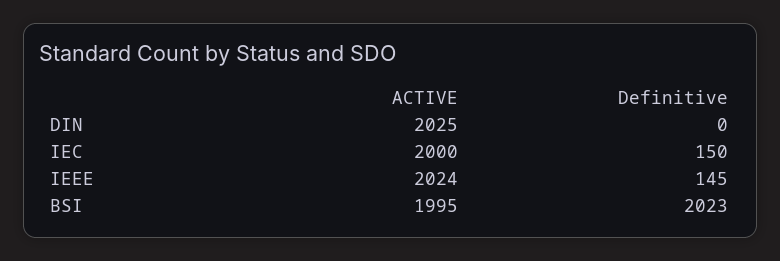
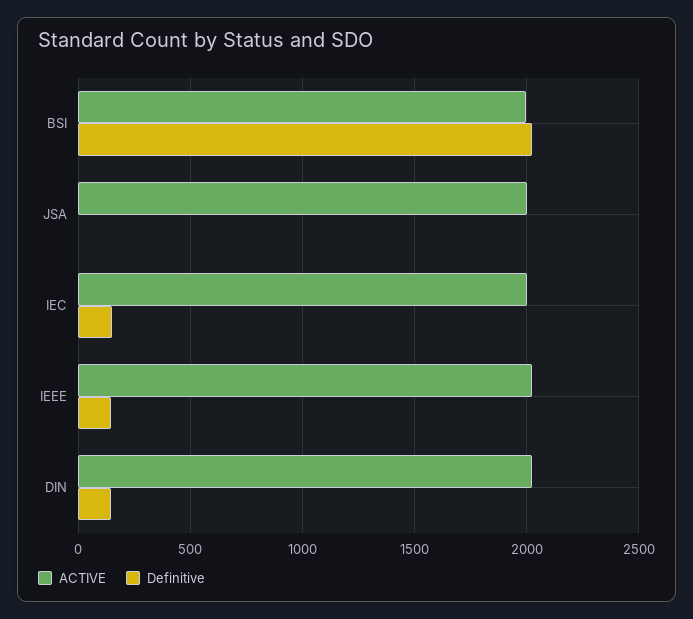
  {
    "ACTIVE": {
      "DIN": 2025,
      "IEC": 2000,
      "IEEE": 2024,
-     "BSI": 1995
+     "BSI": 1995,
+     "JSA": 2000
    },
    "Definitive": {
-     "DIN": 0,
+     "DIN": 150,
      "IEC": 150,
      "IEEE": 145,
-     "BSI": 2023
+     "BSI": 2023,
+     "JSA": 0
    }
  }

